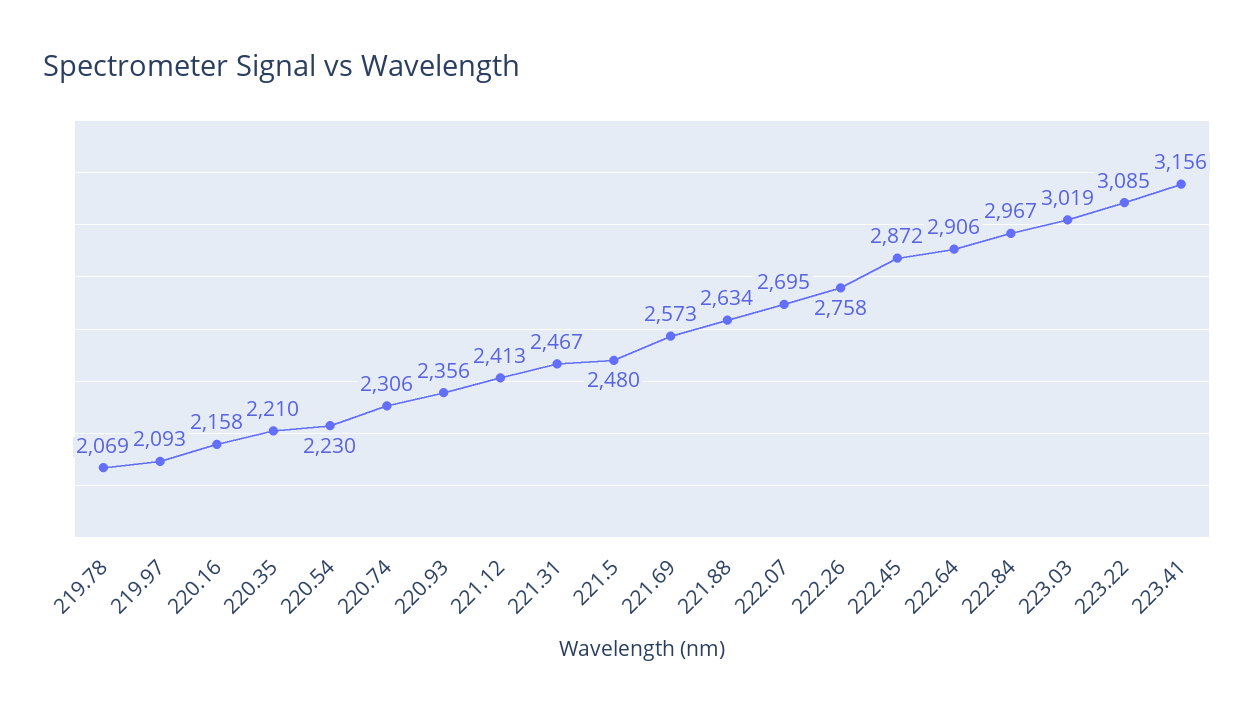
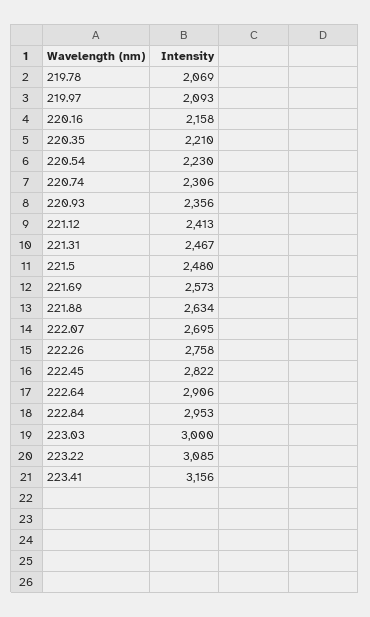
  {
    "219.78": 2069,
    "219.97": 2093,
    "220.16": 2158,
    "220.35": 2210,
    "220.54": 2230,
    "220.74": 2306,
    "220.93": 2356,
    "221.12": 2413,
    "221.31": 2467,
    "221.5": 2480,
    "221.69": 2573,
    "221.88": 2634,
    "222.07": 2695,
    "222.26": 2758,
-   "222.45": 2872,
+   "222.45": 2822,
    "222.64": 2906,
-   "222.84": 2967,
+   "222.84": 2953,
-   "223.03": 3019,
+   "223.03": 3000,
    "223.22": 3085,
    "223.41": 3156
  }

